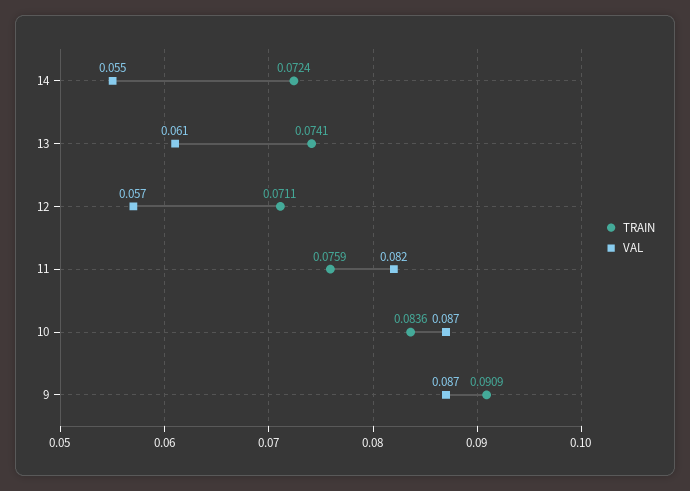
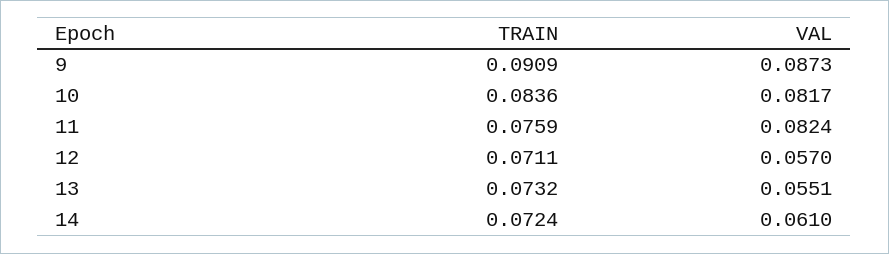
  {
    "TRAIN": {
      "14": 0.0724,
-     "13": 0.0741,
+     "13": 0.0732,
      "12": 0.0711,
      "11": 0.0759,
      "10": 0.0836,
      "9": 0.0909
    },
    "VAL": {
-     "14": 0.055,
+     "14": 0.061,
-     "13": 0.061,
+     "13": 0.0551,
      "12": 0.057,
      "11": 0.0824,
-     "10": 0.087,
+     "10": 0.0817,
      "9": 0.0873
    }
  }

